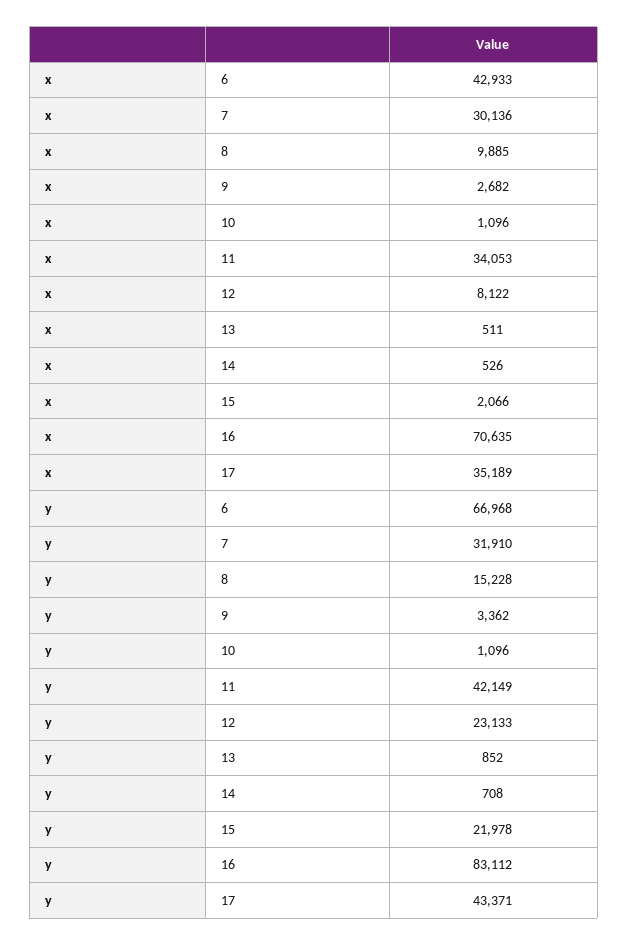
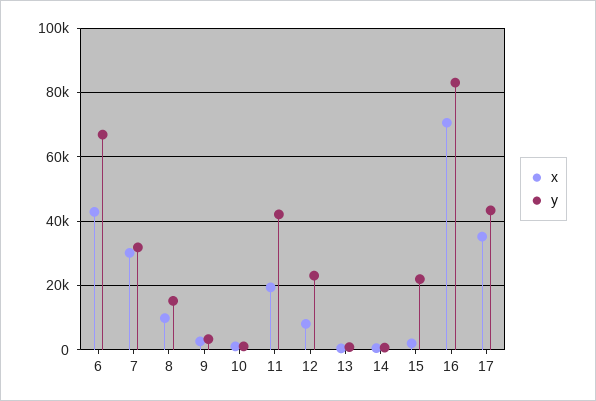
  {
    "x": {
      "6": 42933,
      "7": 30136,
      "8": 9885,
      "9": 2682,
      "10": 1096,
-     "11": 34053,
+     "11": 20000,
      "12": 8122,
      "13": 511,
      "14": 526,
      "15": 2066,
      "16": 70635,
      "17": 35189
    },
    "y": {
      "6": 66968,
      "7": 31910,
      "8": 15228,
      "9": 3362,
      "10": 1096,
      "11": 42149,
      "12": 23133,
      "13": 852,
      "14": 708,
      "15": 21978,
      "16": 83112,
      "17": 43371
    }
  }

